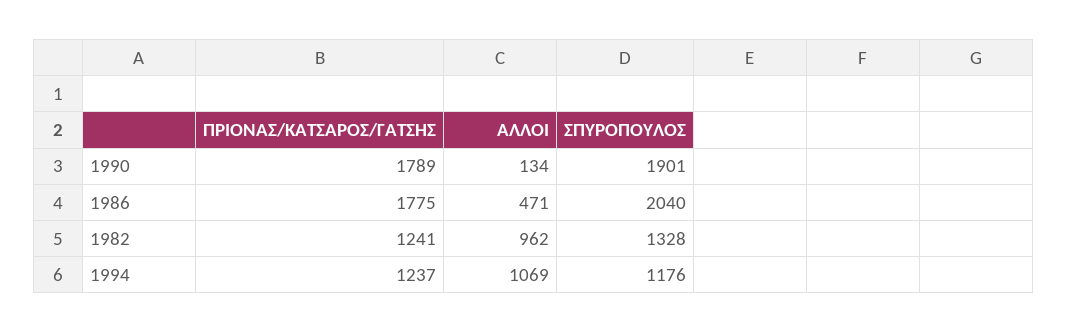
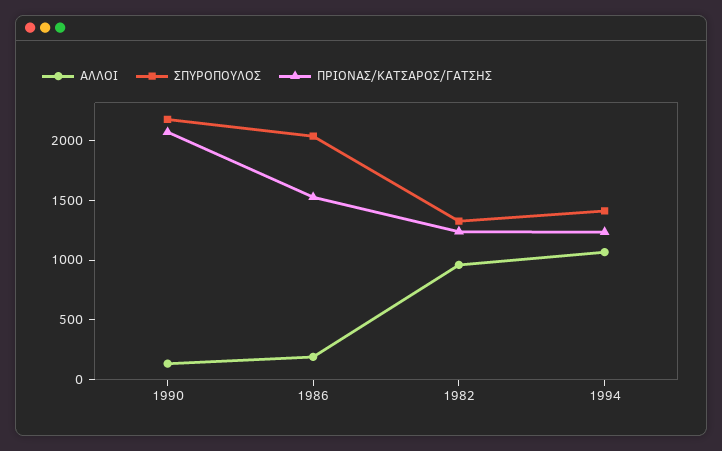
  {
    "ΠΡΙΟΝΑΣ/ΚΑΤΣΑΡΟΣ/ΓΑΤΣΗΣ": {
-     "1990": 1789,
+     "1990": 2100,
-     "1986": 1775,
+     "1986": 1500,
      "1982": 1241,
      "1994": 1237
    },
    "ΑΛΛΟΙ": {
      "1990": 134,
-     "1986": 471,
+     "1986": 200,
      "1982": 962,
      "1994": 1069
    },
    "ΣΠΥΡΟΠΟΥΛΟΣ": {
-     "1990": 1901,
+     "1990": 2200,
      "1986": 2040,
      "1982": 1328,
-     "1994": 1176
+     "1994": 1400
    }
  }

